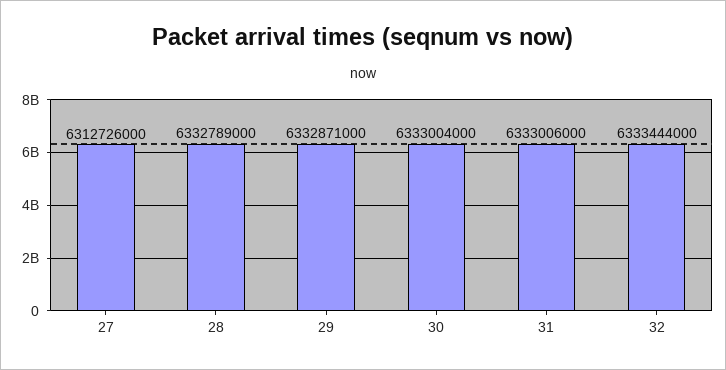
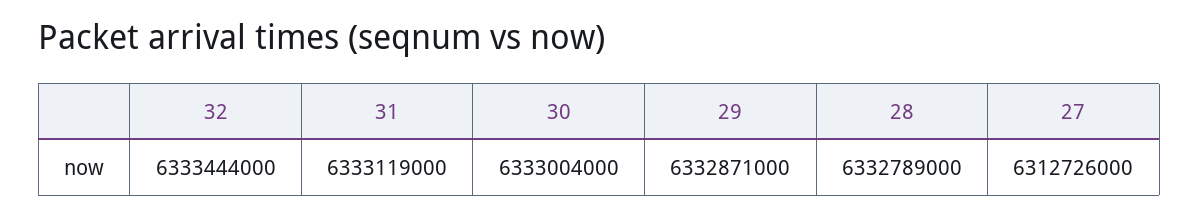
  {
    "27": 6312726000,
    "28": 6332789000,
    "29": 6332871000,
    "30": 6333004000,
-   "31": 6333006000,
+   "31": 6333119000,
    "32": 6333444000
  }

